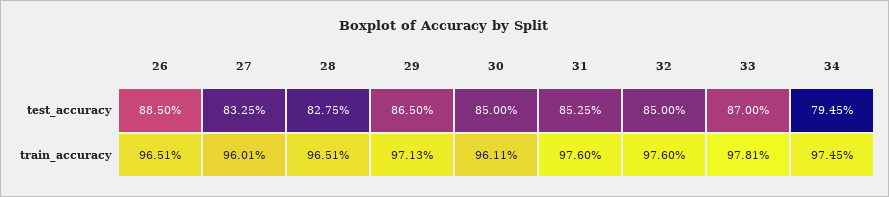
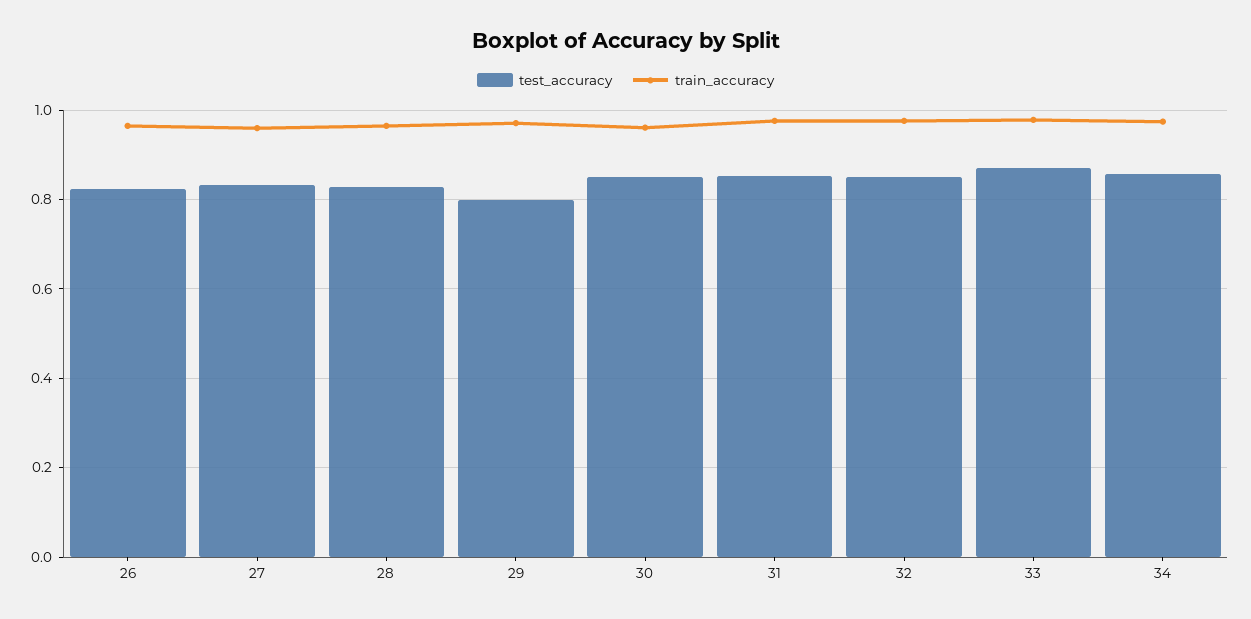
  {
    "test_accuracy": {
-     "26": 0.885,
+     "26": 0.82,
      "27": 0.8325,
      "28": 0.8275,
-     "29": 0.865,
+     "29": 0.8,
      "30": 0.85,
      "31": 0.8525,
      "32": 0.85,
      "33": 0.87,
-     "34": 0.7945
+     "34": 0.86
    },
    "train_accuracy": {
      "26": 0.9651,
      "27": 0.9601,
      "28": 0.9651,
      "29": 0.9713,
      "30": 0.9611,
      "31": 0.976,
      "32": 0.976,
      "33": 0.9781,
      "34": 0.9745
    }
  }

